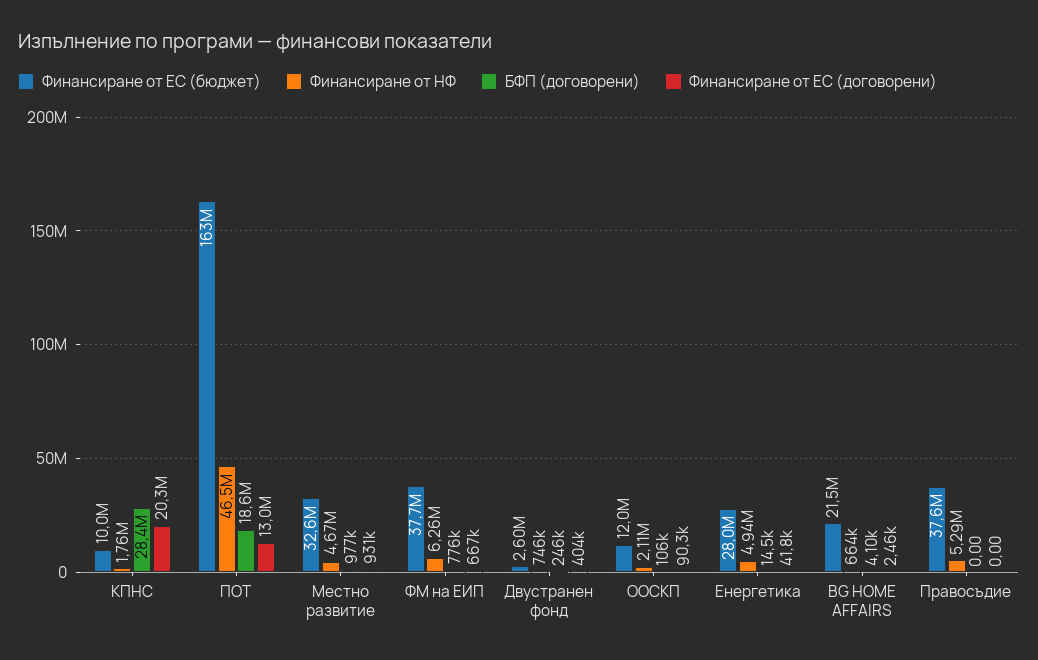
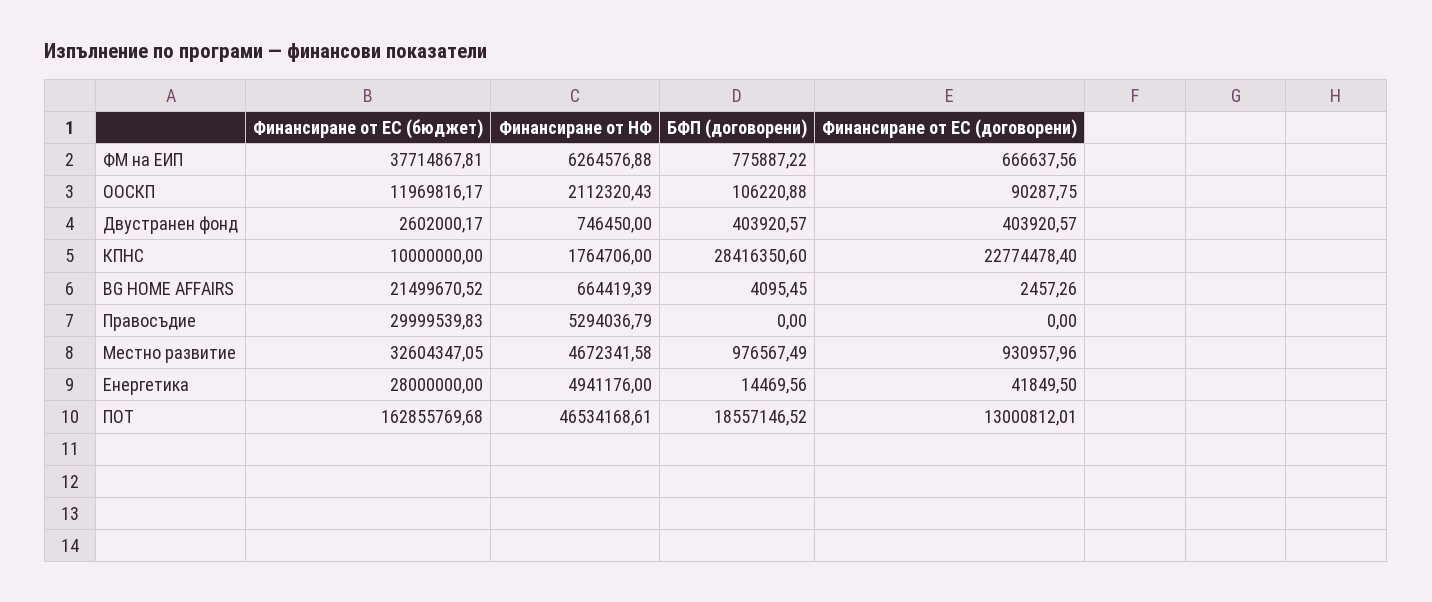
  {
    "Финансиране от ЕС (бюджет)": {
      "КПНС": 10000000,
      "ПОТ": 162855769.68,
      "Местно развитие": 32604347.05,
      "ФМ на ЕИП": 37714867.81,
      "Двустранен фонд": 2602000.17,
      "ООСКП": 11969816.17,
      "Енергетика": 28000000,
      "BG HOME AFFAIRS": 21499670.52,
-     "Правосъдие": 37600000
+     "Правосъдие": 29999539.83
    },
    "Финансиране от НФ": {
      "КПНС": 1764706,
      "ПОТ": 46534168.61,
      "Местно развитие": 4672341.58,
      "ФМ на ЕИП": 6264576.88,
      "Двустранен фонд": 746450,
      "ООСКП": 2112320.43,
      "Енергетика": 4941176,
      "BG HOME AFFAIRS": 664419.39,
      "Правосъдие": 5294036.79
    },
    "БФП (договорени)": {
      "КПНС": 28416350.6,
      "ПОТ": 18557146.52,
      "Местно развитие": 976567.49,
      "ФМ на ЕИП": 775887.22,
-     "Двустранен фонд": 246000,
+     "Двустранен фонд": 403920.57,
      "ООСКП": 106220.88,
      "Енергетика": 14469.56,
      "BG HOME AFFAIRS": 4095.45,
      "Правосъдие": 0
    },
    "Финансиране от ЕС (договорени)": {
-     "КПНС": 20300000,
+     "КПНС": 22774478.4,
      "ПОТ": 13000812.01,
      "Местно развитие": 930957.96,
      "ФМ на ЕИП": 666637.56,
      "Двустранен фонд": 403920.57,
      "ООСКП": 90287.75,
      "Енергетика": 41849.5,
      "BG HOME AFFAIRS": 2457.26,
      "Правосъдие": 0
    }
  }

